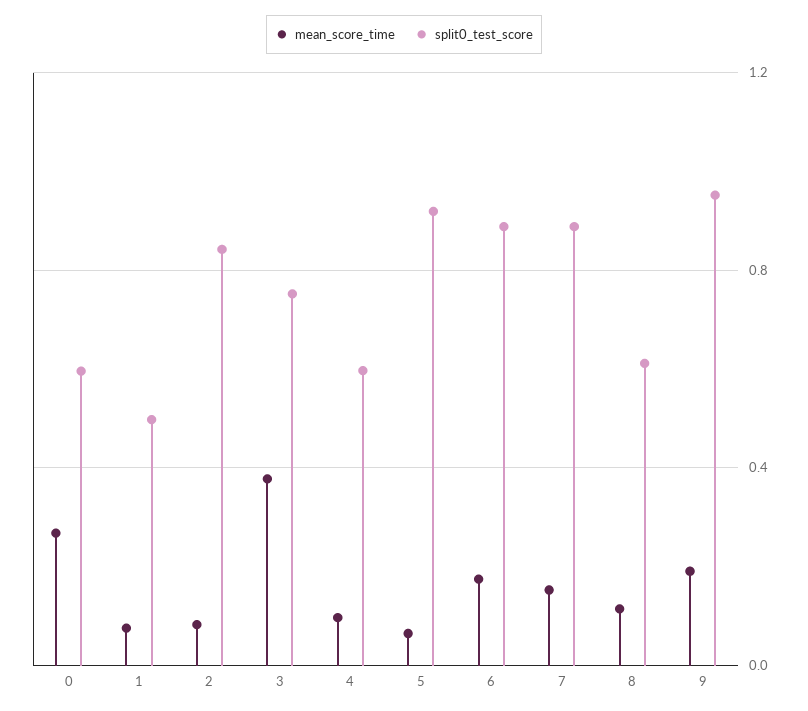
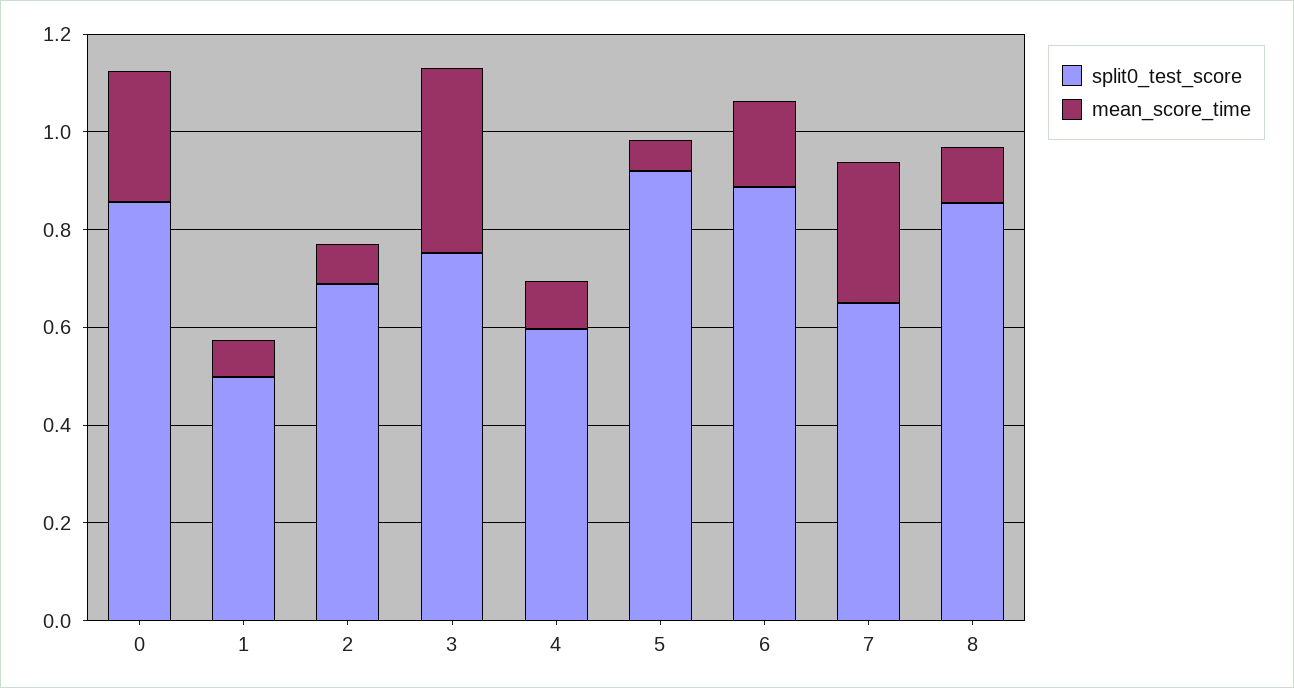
  {
    "mean_score_time": {
      "0": 0.25,
      "1": 0.1,
      "2": 0.1,
      "3": 0.4,
      "4": 0.1,
      "5": 0.05,
      "6": 0.2,
-     "7": 0.15,
+     "7": 0.3,
-     "8": 0.1,
+     "8": 0.1
-     "9": 0.2
    },
    "split0_test_score": {
-     "0": 0.6,
+     "0": 0.85,
      "1": 0.5,
-     "2": 0.85,
+     "2": 0.7,
      "3": 0.75,
      "4": 0.6,
      "5": 0.9,
      "6": 0.9,
-     "7": 0.9,
+     "7": 0.65,
-     "8": 0.6,
+     "8": 0.85
-     "9": 0.95
    }
  }

